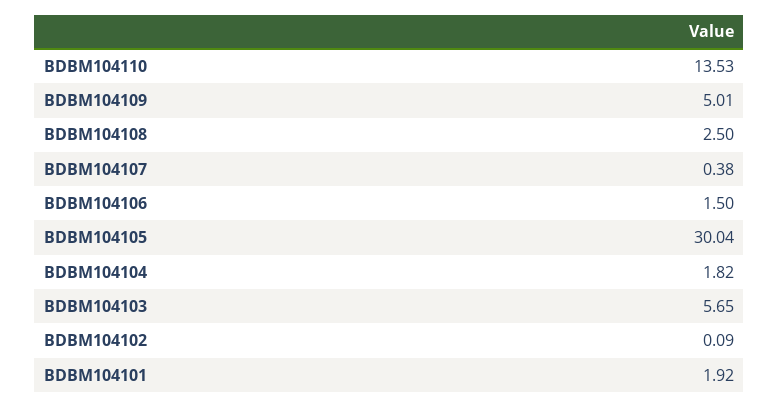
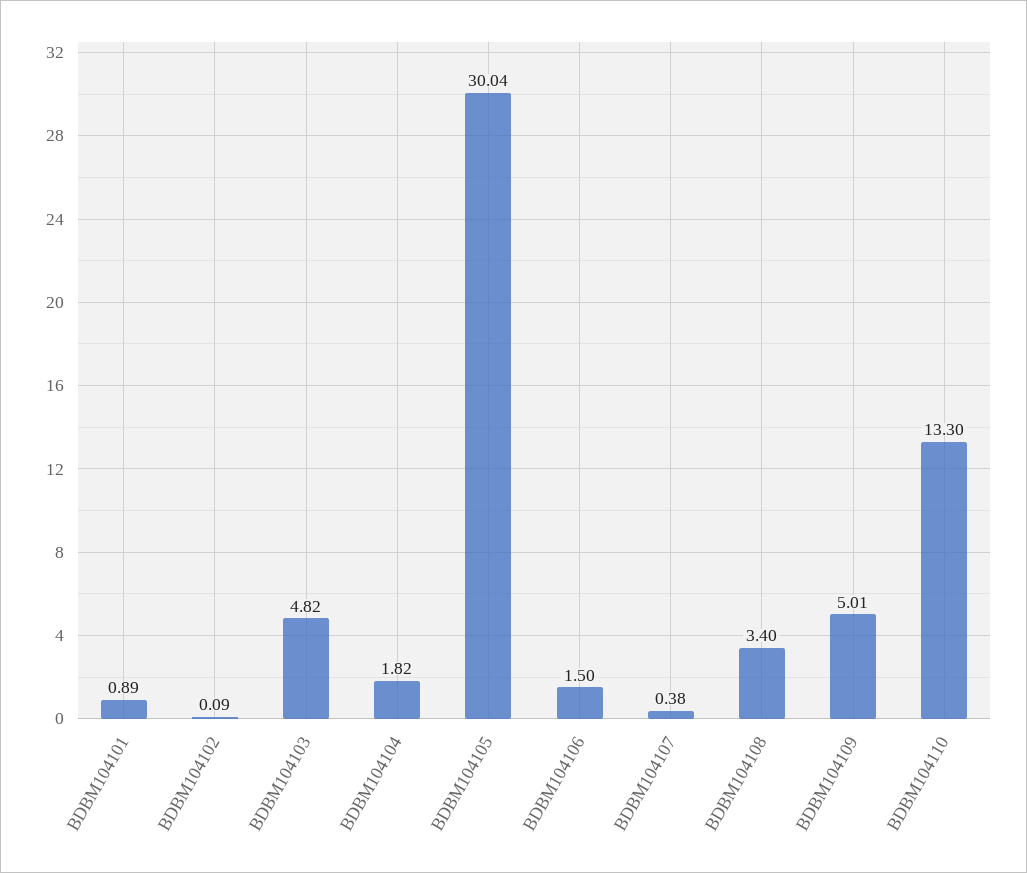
  {
-   "BDBM104110": 13.53,
+   "BDBM104110": 13.3,
    "BDBM104109": 5.01,
-   "BDBM104108": 2.5,
+   "BDBM104108": 3.4,
    "BDBM104107": 0.38,
    "BDBM104106": 1.5,
    "BDBM104105": 30.04,
    "BDBM104104": 1.82,
-   "BDBM104103": 5.65,
+   "BDBM104103": 4.82,
    "BDBM104102": 0.09,
-   "BDBM104101": 1.92
+   "BDBM104101": 0.89
  }

